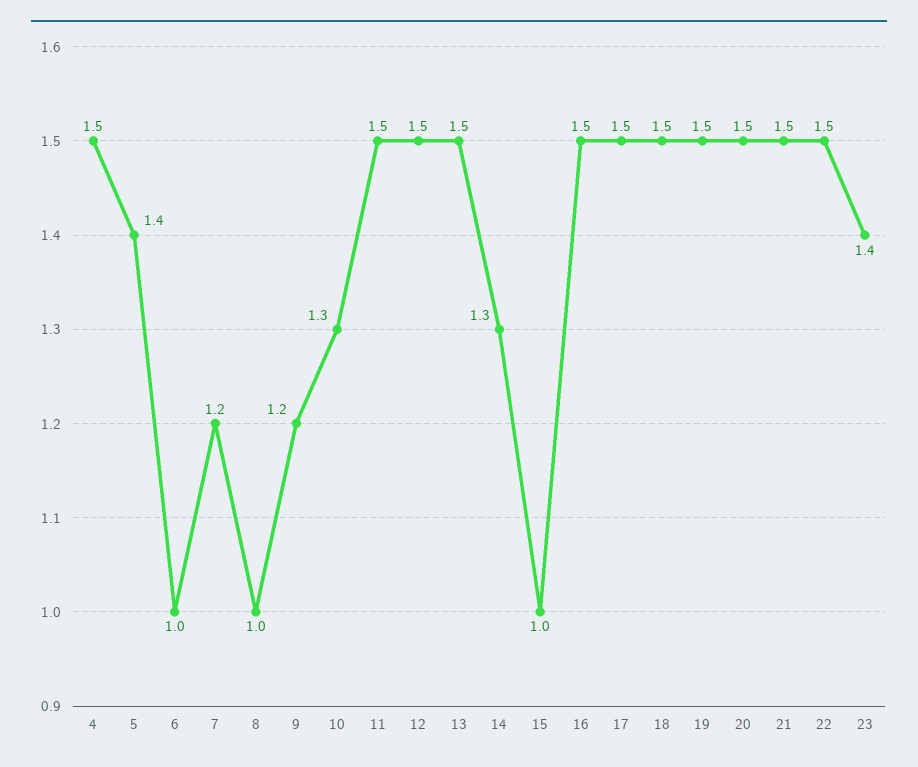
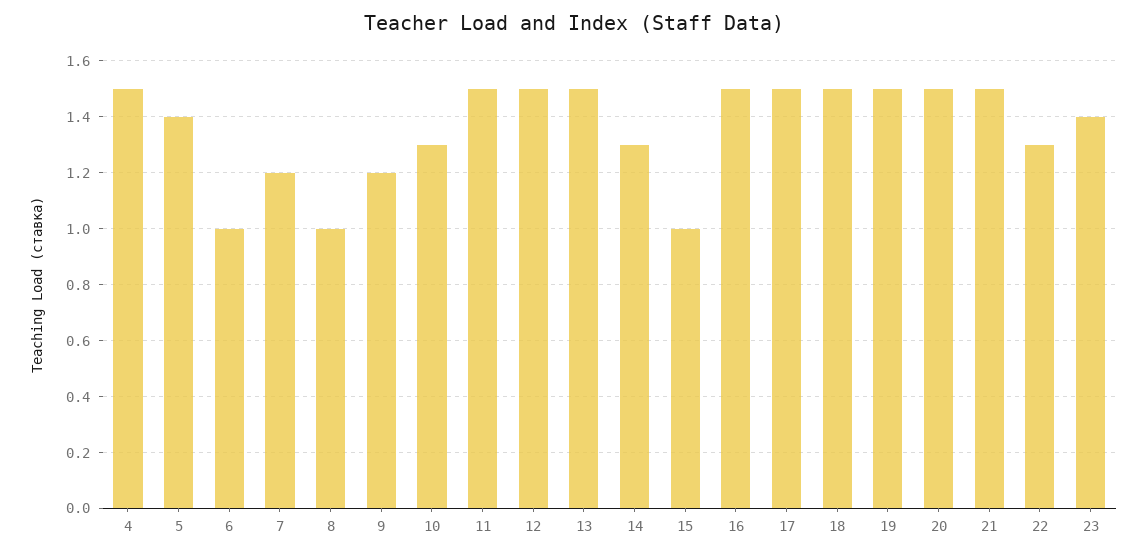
  {
    "4": 1.5,
    "5": 1.4,
    "6": 1,
    "7": 1.2,
    "8": 1,
    "9": 1.2,
    "10": 1.3,
    "11": 1.5,
    "12": 1.5,
    "13": 1.5,
    "14": 1.3,
    "15": 1,
    "16": 1.5,
    "17": 1.5,
    "18": 1.5,
    "19": 1.5,
    "20": 1.5,
    "21": 1.5,
-   "22": 1.5,
+   "22": 1.3,
    "23": 1.4
  }

